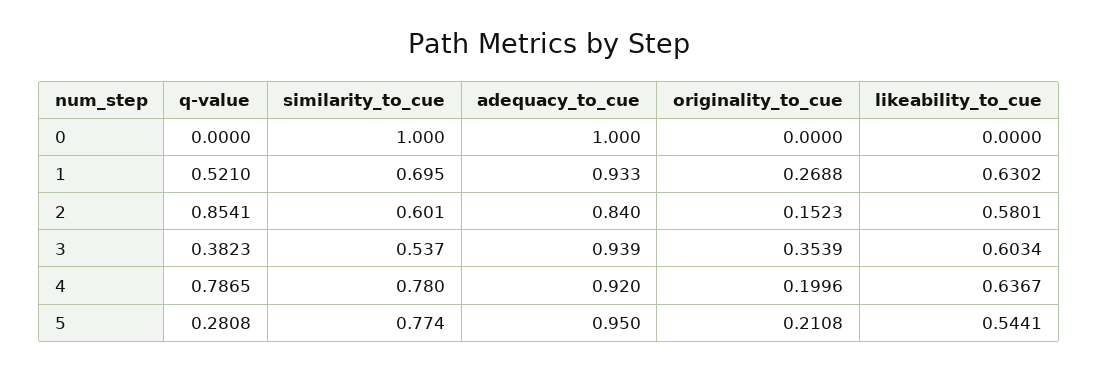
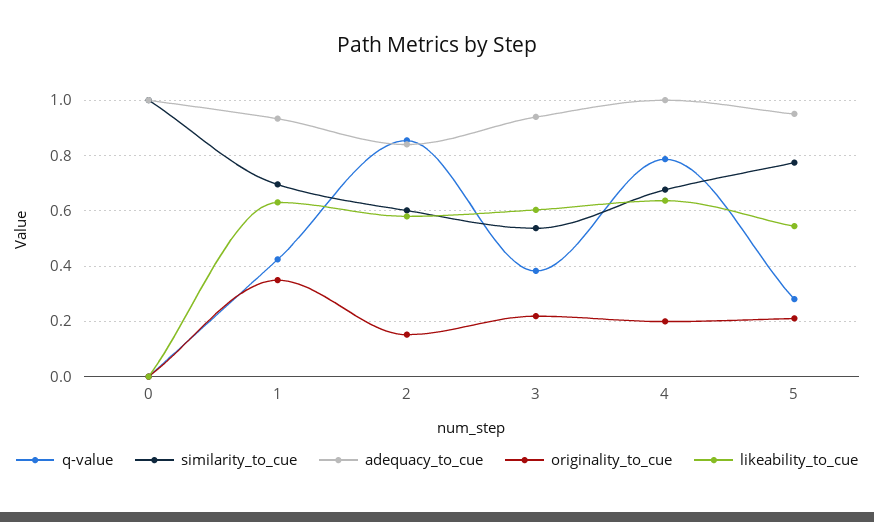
  {
    "q-value": {
      "0": 0,
-     "1": 0.521,
+     "1": 0.425,
      "2": 0.8541,
      "3": 0.3823,
      "4": 0.7865,
      "5": 0.2808
    },
    "similarity_to_cue": {
      "0": 1,
      "1": 0.695,
      "2": 0.601,
      "3": 0.537,
-     "4": 0.78,
+     "4": 0.675,
      "5": 0.774
    },
    "adequacy_to_cue": {
      "0": 1,
      "1": 0.933,
      "2": 0.84,
      "3": 0.939,
-     "4": 0.92,
+     "4": 1,
      "5": 0.95
    },
    "originality_to_cue": {
      "0": 0,
-     "1": 0.2688,
+     "1": 0.35,
      "2": 0.1523,
-     "3": 0.3539,
+     "3": 0.225,
      "4": 0.1996,
      "5": 0.2108
    },
    "likeability_to_cue": {
      "0": 0,
      "1": 0.6302,
      "2": 0.5801,
      "3": 0.6034,
      "4": 0.6367,
      "5": 0.5441
    }
  }

